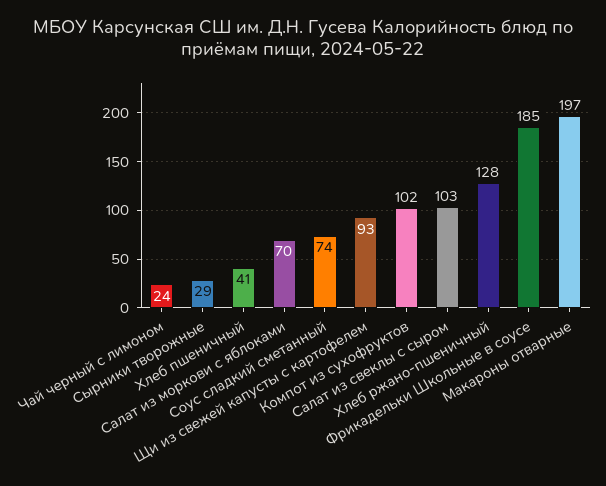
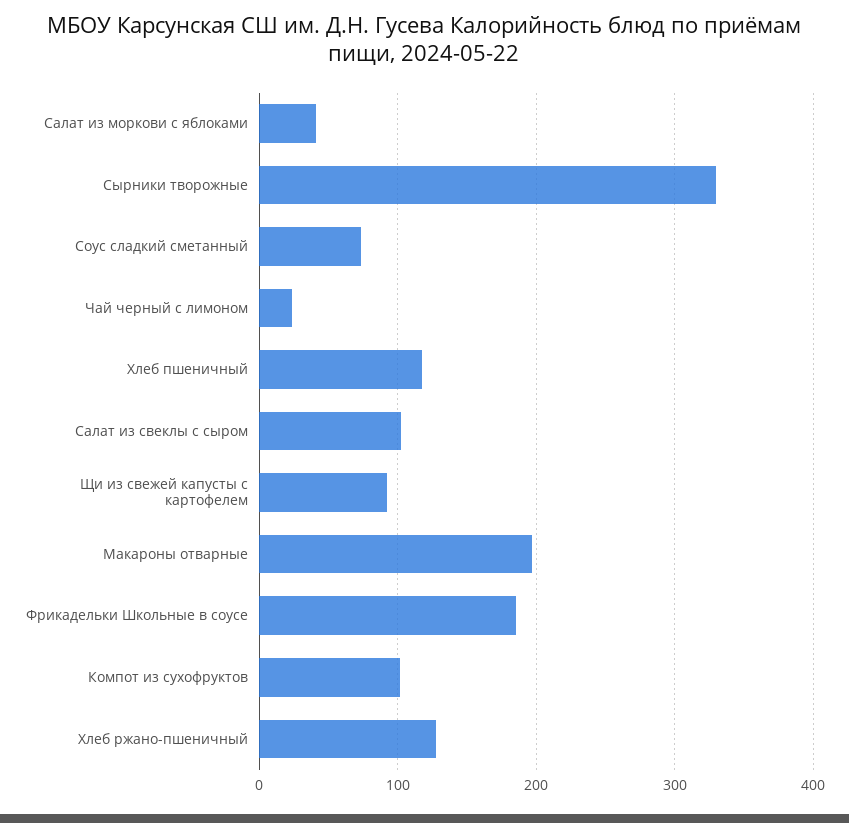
  {
    "Чай черный с лимоном": 24,
-   "Сырники творожные": 29,
+   "Сырники творожные": 330,
-   "Хлеб пшеничный": 41,
+   "Хлеб пшеничный": 120,
-   "Салат из моркови с яблоками": 70,
+   "Салат из моркови с яблоками": 40,
    "Соус сладкий сметанный": 74,
    "Щи из свежей капусты с картофелем": 93,
    "Компот из сухофруктов": 102,
    "Салат из свеклы с сыром": 103,
    "Хлеб ржано-пшеничный": 128,
    "Фрикадельки Школьные в соусе": 185,
    "Макароны отварные": 197
  }

